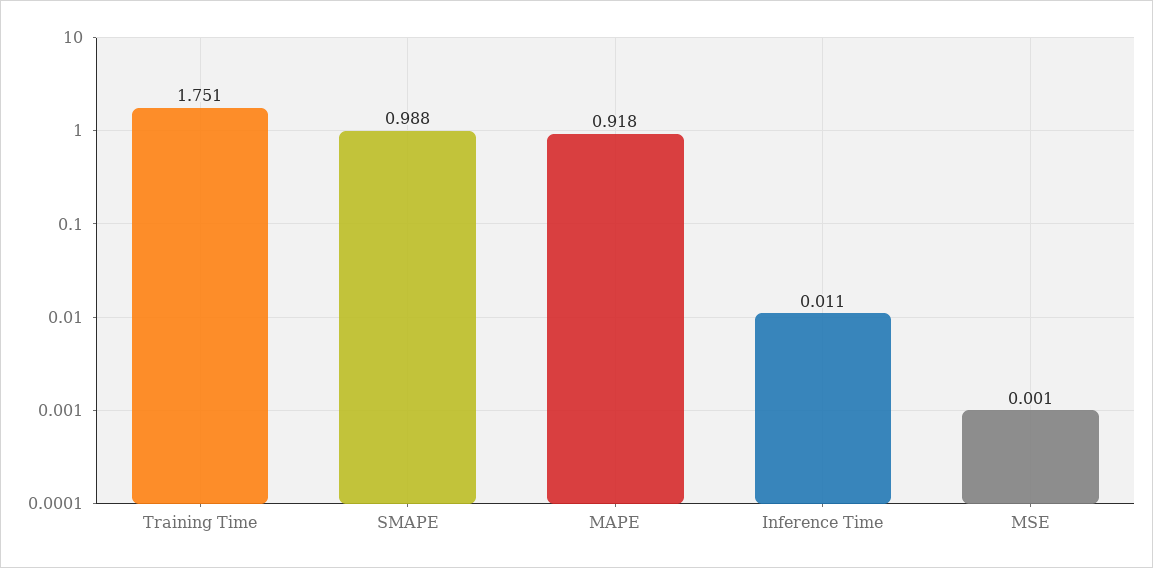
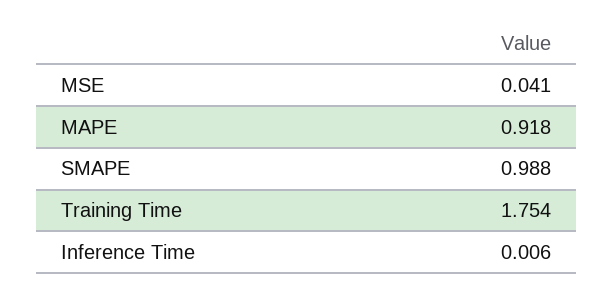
  {
-   "Training Time": 1.751,
+   "Training Time": 1.754,
    "SMAPE": 0.988,
    "MAPE": 0.918,
-   "Inference Time": 0.011,
+   "Inference Time": 0.006,
-   "MSE": 0.001
+   "MSE": 0.041
  }

